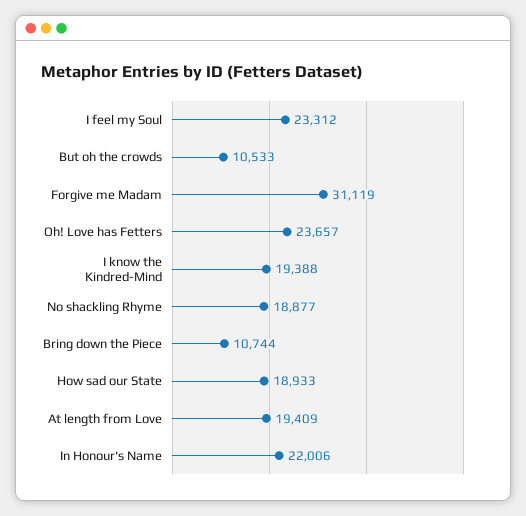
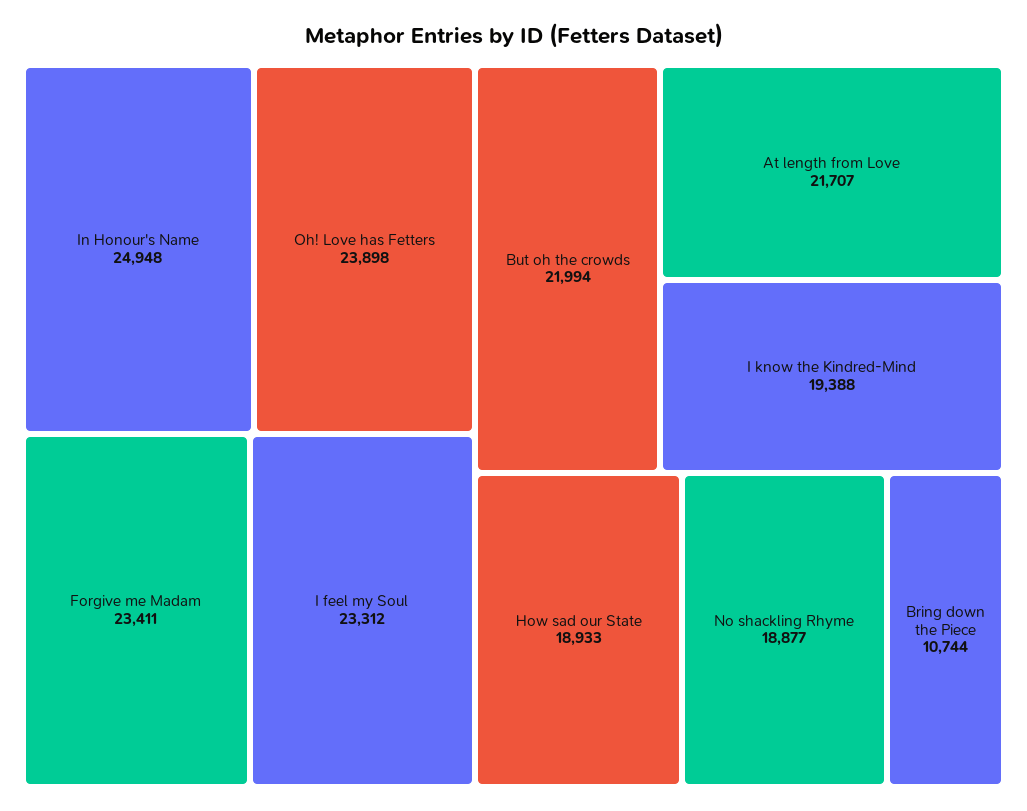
  {
    "I feel my Soul": 23312,
-   "But oh the crowds": 10533,
+   "But oh the crowds": 21994,
-   "Forgive me Madam": 31119,
+   "Forgive me Madam": 23411,
-   "Oh! Love has Fetters": 23657,
+   "Oh! Love has Fetters": 23898,
    "I know the Kindred-Mind": 19388,
    "No shackling Rhyme": 18877,
    "Bring down the Piece": 10744,
    "How sad our State": 18933,
-   "At length from Love": 19409,
+   "At length from Love": 21707,
-   "In Honour's Name": 22006
+   "In Honour's Name": 24948
  }

